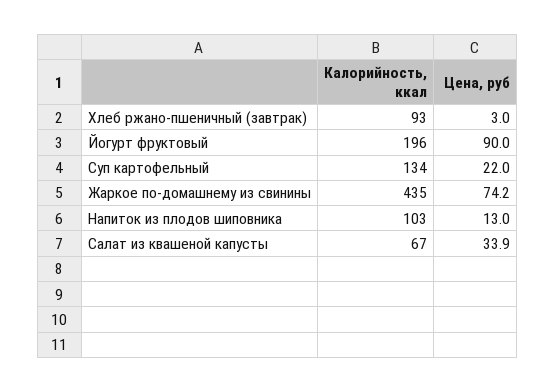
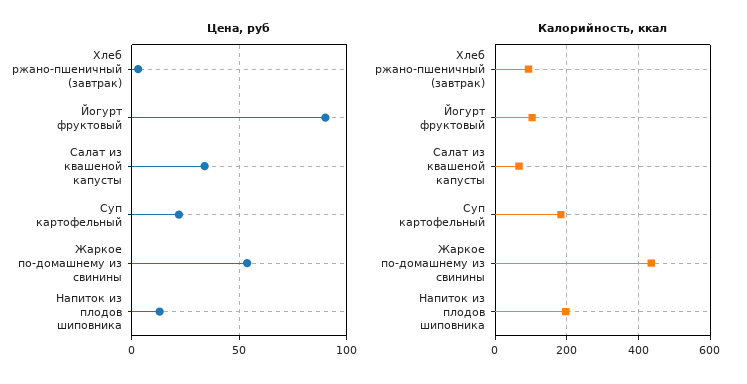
  {
    "Калорийность, ккал": {
      "Хлеб ржано-пшеничный (завтрак)": 93,
-     "Йогурт фруктовый": 196,
+     "Йогурт фруктовый": 100,
-     "Суп картофельный": 134,
+     "Суп картофельный": 180,
      "Жаркое по-домашнему из свинины": 435,
-     "Напиток из плодов шиповника": 103,
+     "Напиток из плодов шиповника": 200,
      "Салат из квашеной капусты": 67
    },
    "Цена, руб": {
      "Хлеб ржано-пшеничный (завтрак)": 3,
      "Йогурт фруктовый": 90,
      "Суп картофельный": 22,
-     "Жаркое по-домашнему из свинины": 74.2,
+     "Жаркое по-домашнему из свинины": 55,
      "Напиток из плодов шиповника": 13,
      "Салат из квашеной капусты": 33.9
    }
  }

